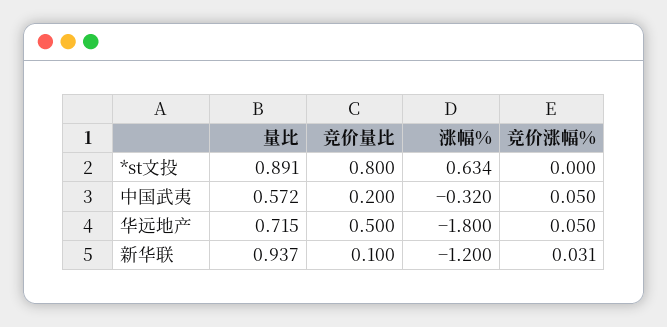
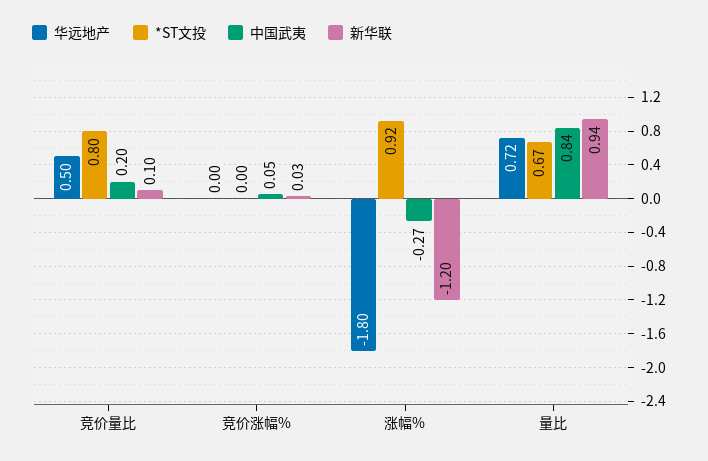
  {
    "*st文投": {
-     "量比": 0.891,
+     "量比": 0.67,
      "竞价量比": 0.8,
-     "涨幅%": 0.634,
+     "涨幅%": 0.92,
      "竞价涨幅%": 0
    },
    "中国武夷": {
-     "量比": 0.572,
+     "量比": 0.84,
      "竞价量比": 0.2,
-     "涨幅%": -0.32,
+     "涨幅%": -0.27,
      "竞价涨幅%": 0.05
    },
    "华远地产": {
      "量比": 0.715,
      "竞价量比": 0.5,
      "涨幅%": -1.8,
-     "竞价涨幅%": 0.05
+     "竞价涨幅%": 0
    },
    "新华联": {
      "量比": 0.937,
      "竞价量比": 0.1,
      "涨幅%": -1.2,
      "竞价涨幅%": 0.031
    }
  }

